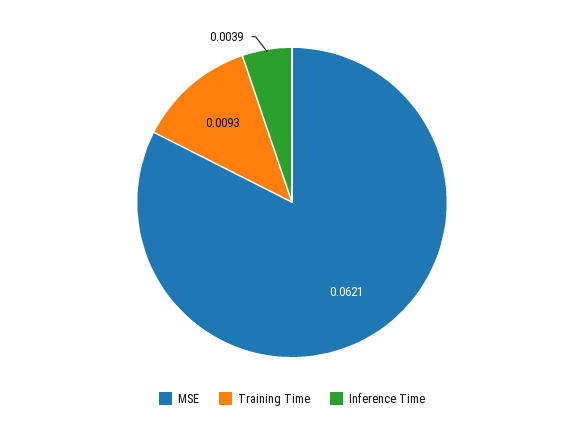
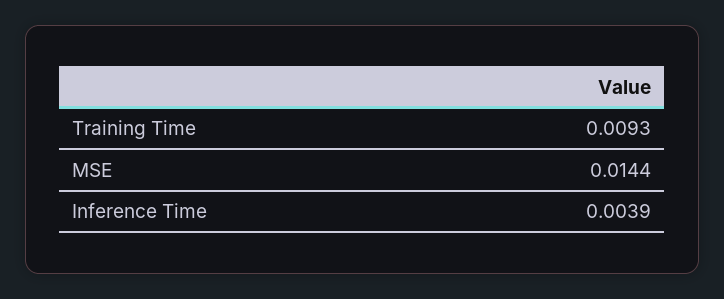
  {
-   "MSE": 0.0621,
+   "MSE": 0.0144,
    "Training Time": 0.0093,
    "Inference Time": 0.0039
  }

